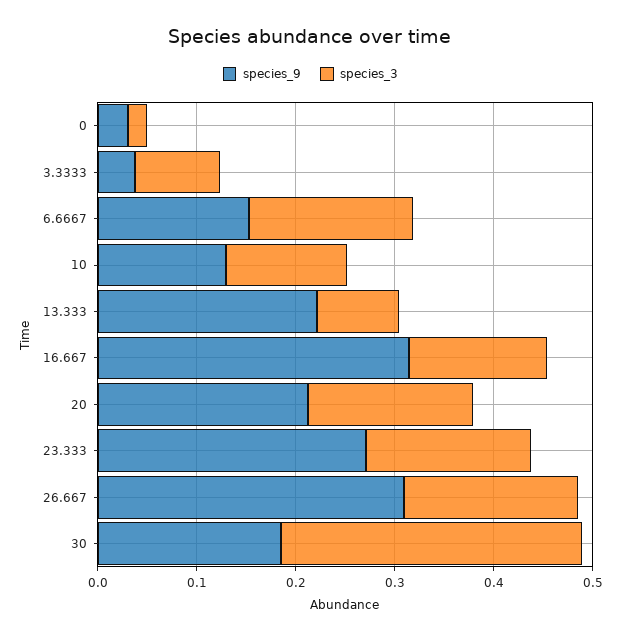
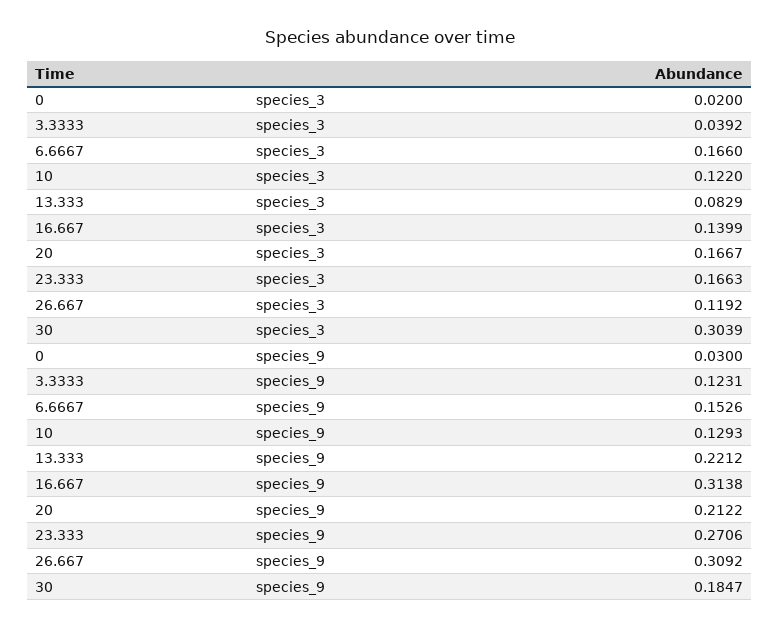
  {
    "species_9": {
      "0": 0.03,
-     "3.3333": 0.04,
+     "3.3333": 0.1231,
      "6.6667": 0.1526,
      "10": 0.1293,
      "13.333": 0.2212,
      "16.667": 0.3138,
      "20": 0.2122,
      "23.333": 0.2706,
      "26.667": 0.3092,
      "30": 0.1847
    },
    "species_3": {
      "0": 0.02,
-     "3.3333": 0.08,
+     "3.3333": 0.0392,
      "6.6667": 0.166,
      "10": 0.122,
      "13.333": 0.0829,
      "16.667": 0.1399,
      "20": 0.1667,
      "23.333": 0.1663,
-     "26.667": 0.18,
+     "26.667": 0.1192,
      "30": 0.3039
    }
  }

